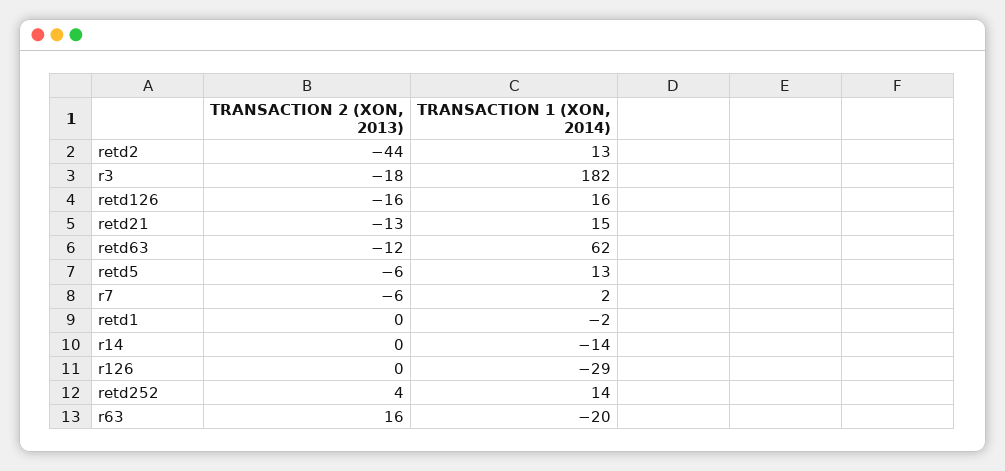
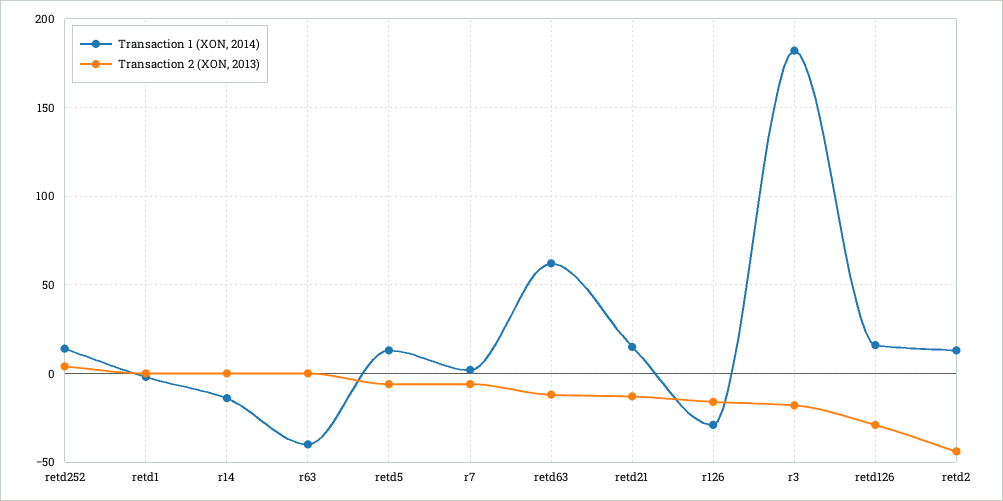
  {
    "TRANSACTION 2 (XON, 2013)": {
      "retd2": -44,
      "r3": -18,
-     "retd126": -16,
+     "retd126": -30,
      "retd21": -13,
      "retd63": -12,
      "retd5": -6,
      "r7": -6,
      "retd1": 0,
      "r14": 0,
-     "r126": 0,
+     "r126": -15,
      "retd252": 4,
-     "r63": 16
+     "r63": 0
    },
    "TRANSACTION 1 (XON, 2014)": {
      "retd2": 13,
      "r3": 182,
      "retd126": 16,
      "retd21": 15,
      "retd63": 62,
      "retd5": 13,
      "r7": 2,
      "retd1": -2,
      "r14": -14,
      "r126": -29,
      "retd252": 14,
-     "r63": -20
+     "r63": -40
    }
  }

